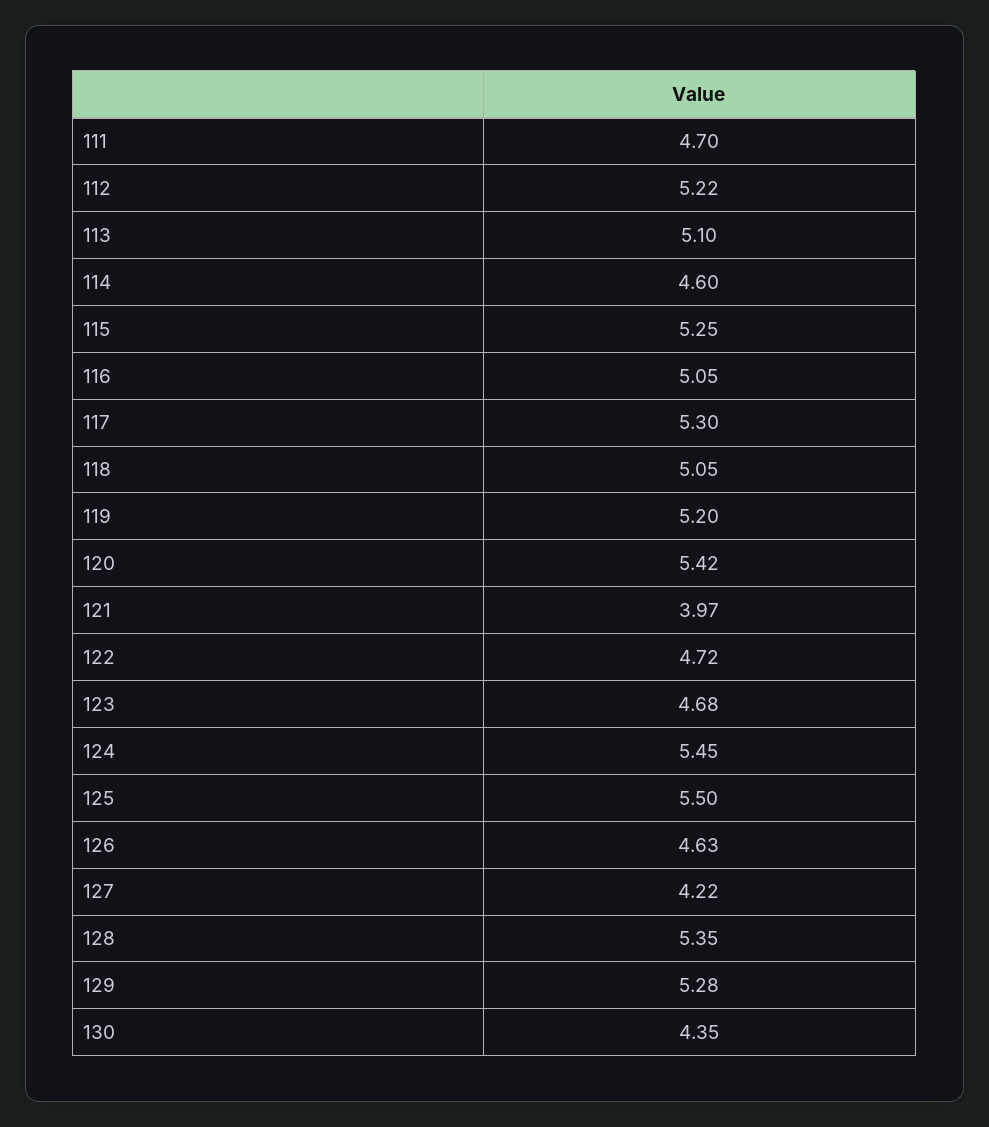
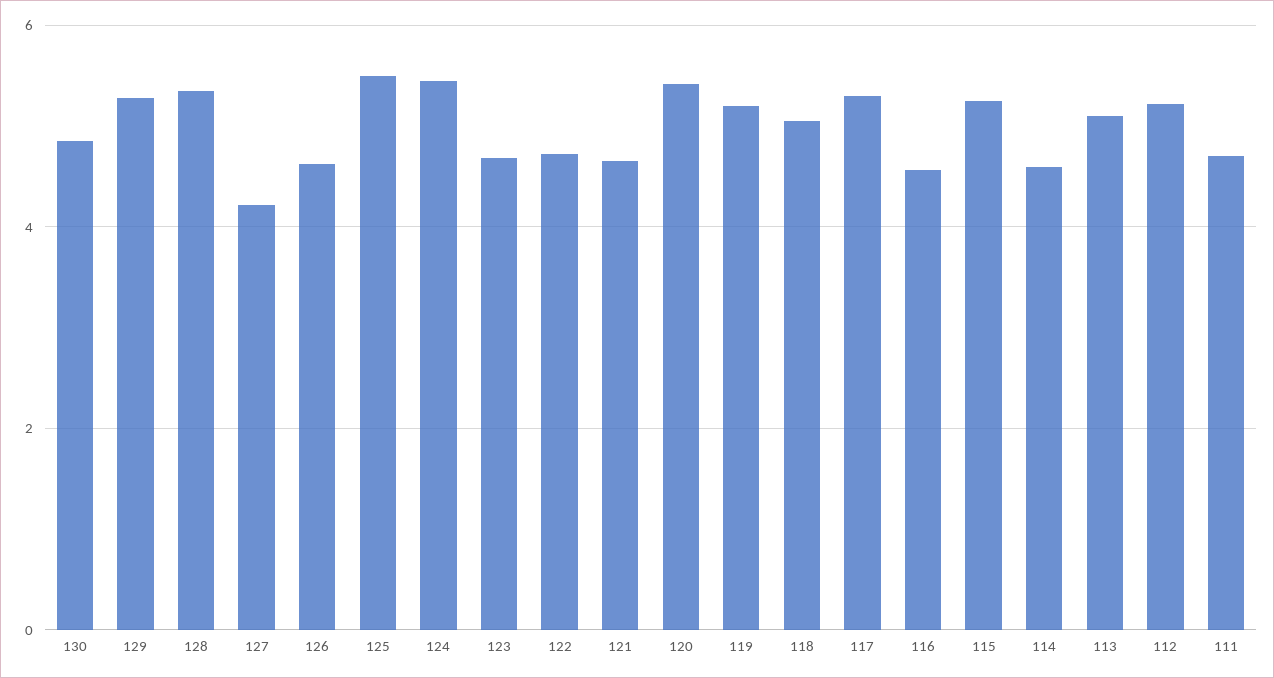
  {
    "111": 4.7,
    "112": 5.22,
    "113": 5.1,
    "114": 4.6,
    "115": 5.25,
-   "116": 5.05,
+   "116": 4.6,
    "117": 5.3,
    "118": 5.05,
    "119": 5.2,
    "120": 5.42,
-   "121": 3.97,
+   "121": 4.6,
    "122": 4.72,
    "123": 4.68,
    "124": 5.45,
    "125": 5.5,
    "126": 4.63,
    "127": 4.22,
    "128": 5.35,
    "129": 5.28,
-   "130": 4.35
+   "130": 4.8
  }

